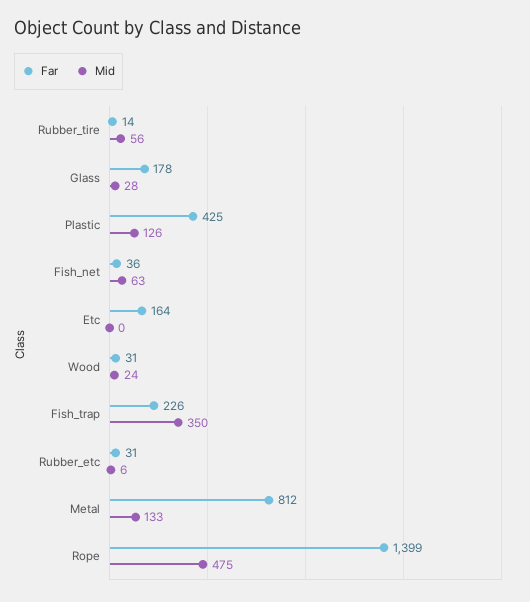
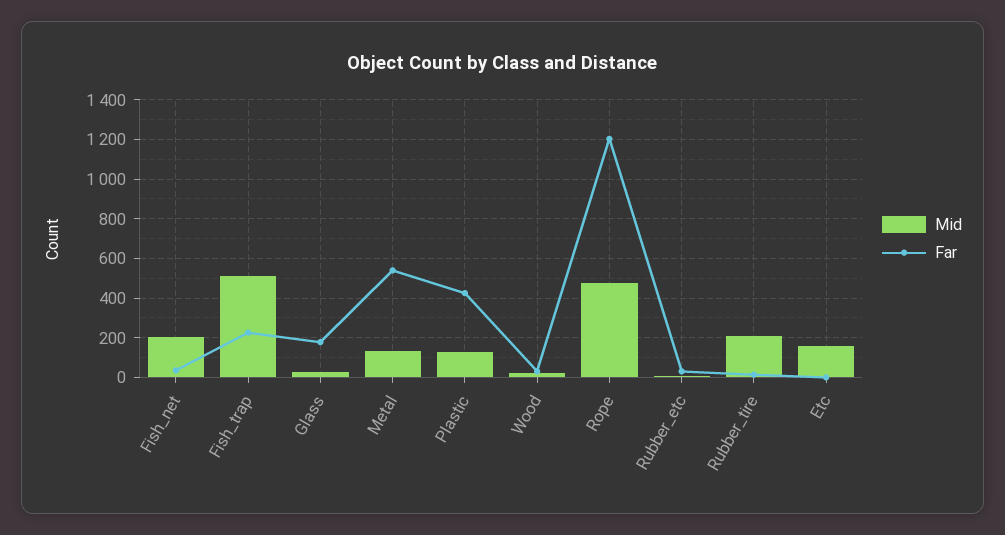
  {
    "Far": {
      "Rubber_tire": 14,
      "Glass": 178,
      "Plastic": 425,
      "Fish_net": 36,
-     "Etc": 164,
+     "Etc": 0,
      "Wood": 31,
      "Fish_trap": 226,
      "Rubber_etc": 31,
-     "Metal": 812,
+     "Metal": 550,
-     "Rope": 1399
+     "Rope": 1200
    },
    "Mid": {
-     "Rubber_tire": 56,
+     "Rubber_tire": 200,
      "Glass": 28,
      "Plastic": 126,
-     "Fish_net": 63,
+     "Fish_net": 200,
-     "Etc": 0,
+     "Etc": 150,
      "Wood": 24,
-     "Fish_trap": 350,
+     "Fish_trap": 500,
      "Rubber_etc": 6,
      "Metal": 133,
      "Rope": 475
    }
  }

